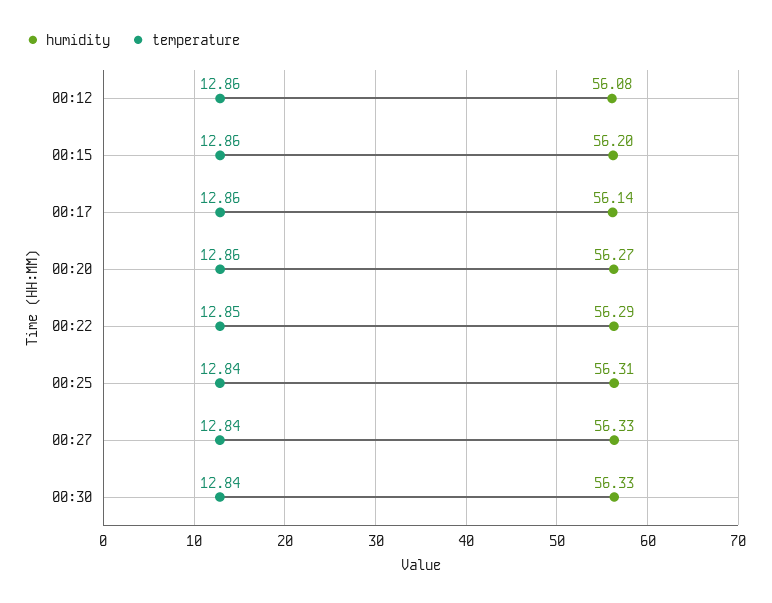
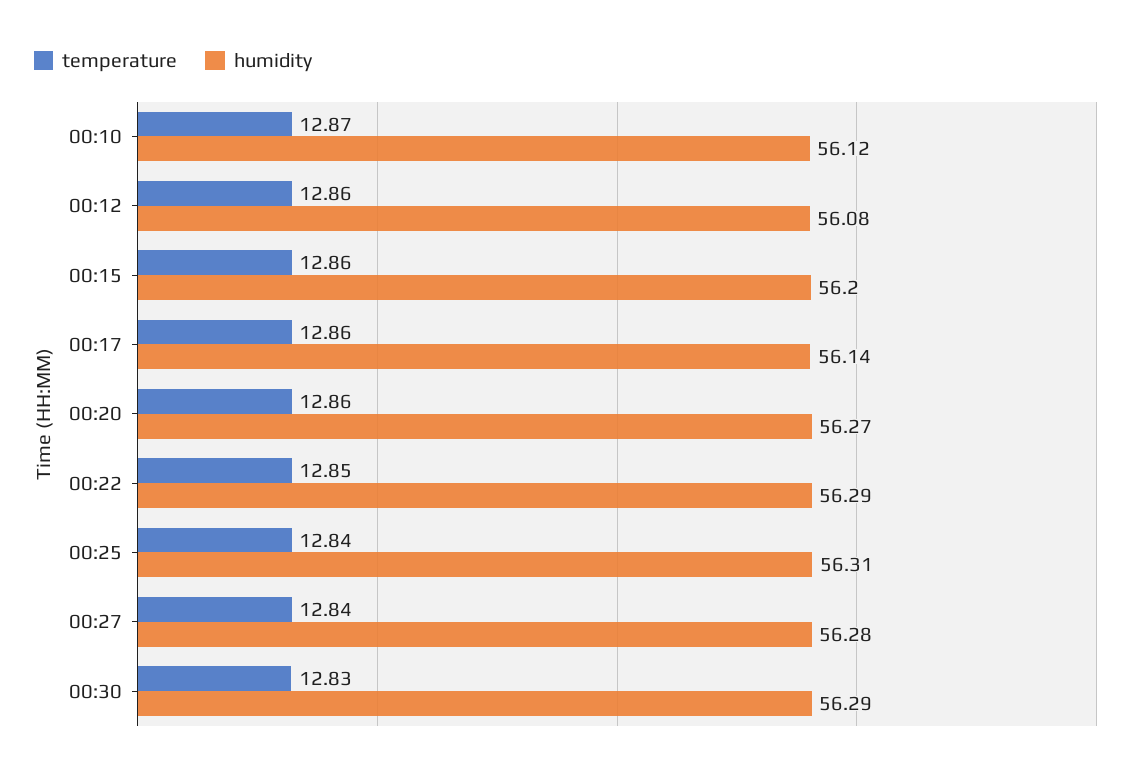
  {
    "humidity": {
      "00:12": 56.08,
      "00:15": 56.2,
      "00:17": 56.14,
      "00:20": 56.27,
      "00:22": 56.29,
      "00:25": 56.31,
-     "00:27": 56.33,
+     "00:27": 56.28,
-     "00:30": 56.33
+     "00:30": 56.29,
+     "00:10": 56.12
    },
    "temperature": {
      "00:12": 12.86,
      "00:15": 12.86,
      "00:17": 12.86,
      "00:20": 12.86,
      "00:22": 12.85,
      "00:25": 12.84,
      "00:27": 12.84,
-     "00:30": 12.84
+     "00:30": 12.83,
+     "00:10": 12.87
    }
  }

